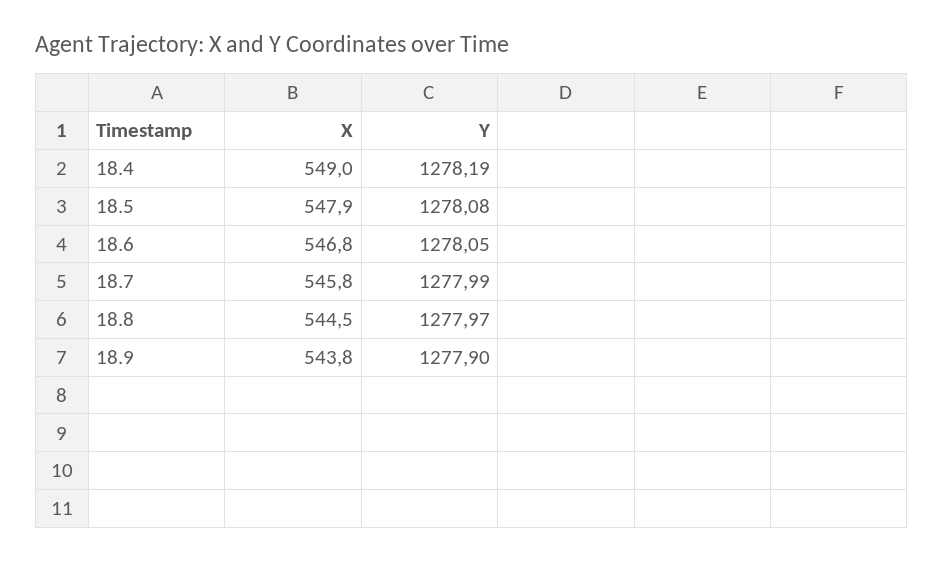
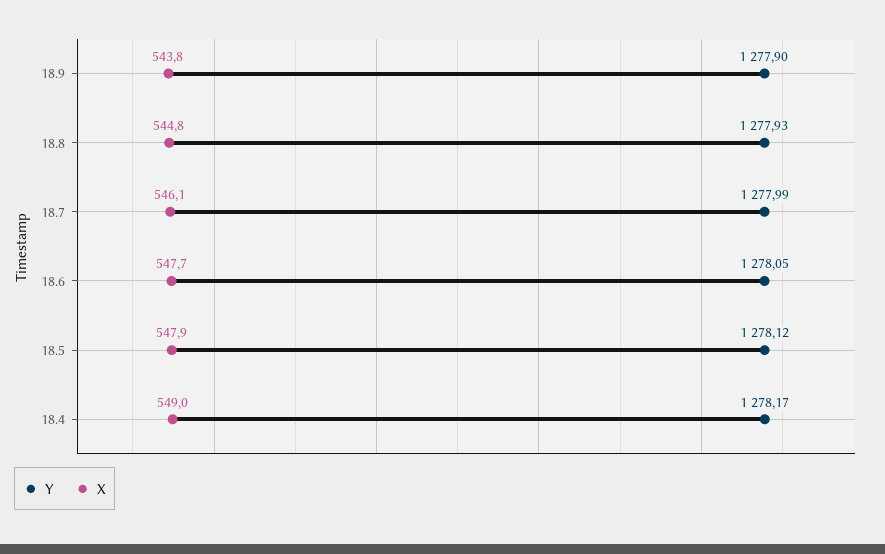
  {
    "X": {
      "18.4": 549,
      "18.5": 547.9,
-     "18.6": 546.8,
+     "18.6": 547.7,
-     "18.7": 545.8,
+     "18.7": 546.1,
-     "18.8": 544.5,
+     "18.8": 544.8,
      "18.9": 543.8
    },
    "Y": {
-     "18.4": 1278.19,
+     "18.4": 1278.17,
-     "18.5": 1278.08,
+     "18.5": 1278.12,
      "18.6": 1278.05,
      "18.7": 1277.99,
-     "18.8": 1277.97,
+     "18.8": 1277.93,
      "18.9": 1277.9
    }
  }

